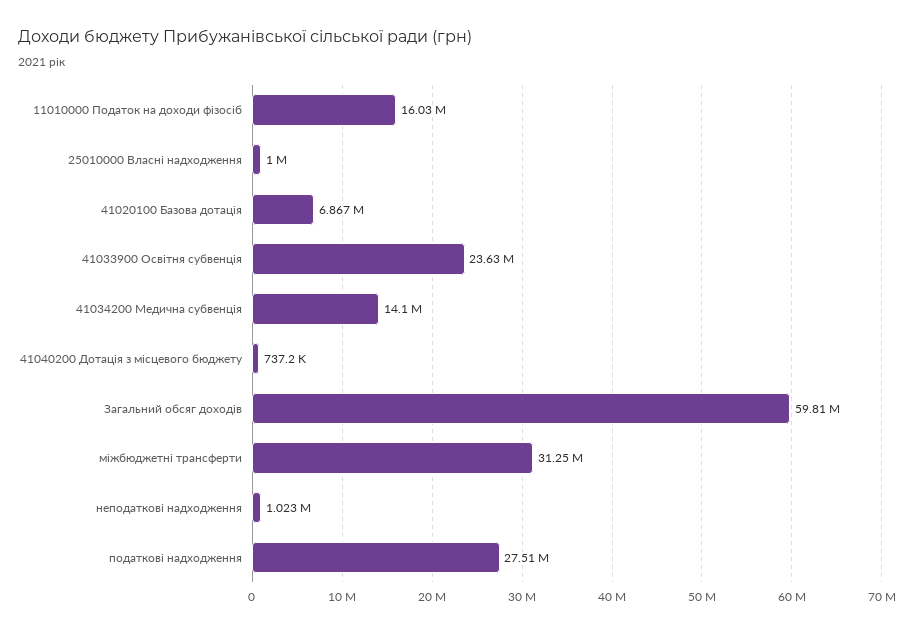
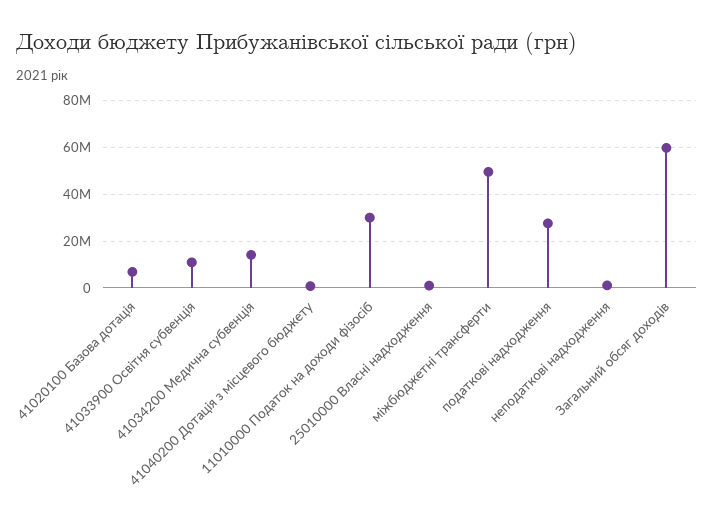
  {
-   "11010000 Податок на доходи фізосіб": 16030000,
+   "11010000 Податок на доходи фізосіб": 30000000,
    "25010000 Власні надходження": 1000000,
    "41020100 Базова дотація": 6867000,
-   "41033900 Освітня субвенція": 23630000,
+   "41033900 Освітня субвенція": 10000000,
    "41034200 Медична субвенція": 14100000,
    "41040200 Дотація з місцевого бюджету": 737200,
    "Загальний обсяг доходів": 59810000,
-   "міжбюджетні трансферти": 31250000,
+   "міжбюджетні трансферти": 50000000,
    "неподаткові надходження": 1023000,
    "податкові надходження": 27510000
  }

